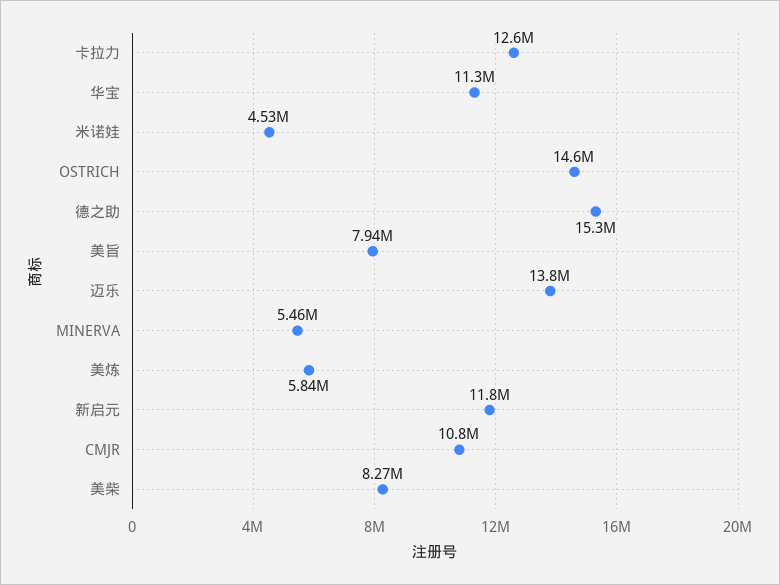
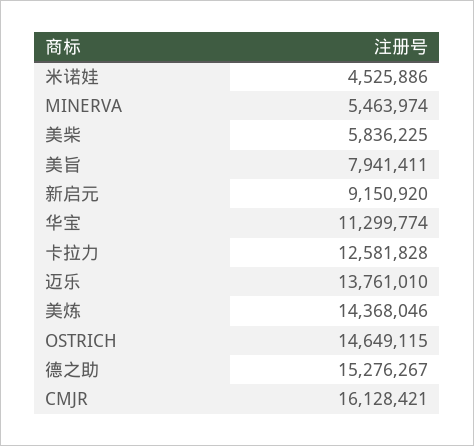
  {
    "卡拉力": 12581828,
    "华宝": 11299774,
    "米诺娃": 4525886,
    "OSTRICH": 14649115,
    "德之助": 15276267,
    "美旨": 7941411,
    "迈乐": 13761010,
    "MINERVA": 5463974,
-   "美炼": 5840000,
+   "美炼": 14368046,
-   "新启元": 11800000,
+   "新启元": 9150920,
-   "CMJR": 10800000,
+   "CMJR": 16128421,
-   "美柴": 8270000
+   "美柴": 5836225
  }

